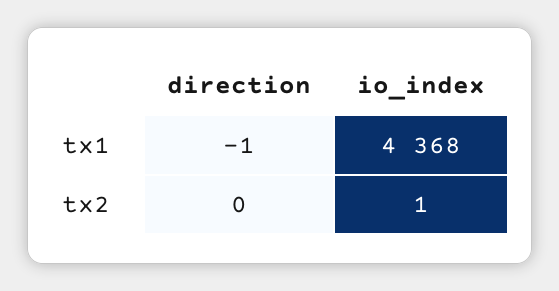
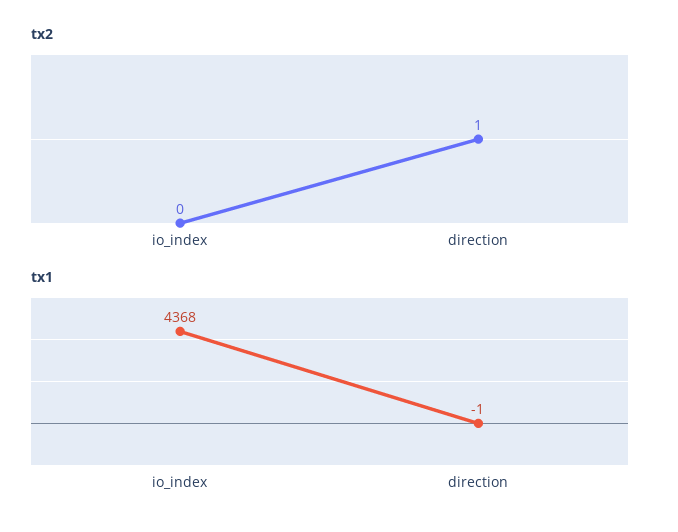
  {
    "tx1": {
      "direction": -1,
      "io_index": 4368
    },
    "tx2": {
-     "direction": 0,
+     "direction": 1,
-     "io_index": 1
+     "io_index": 0
    }
  }

